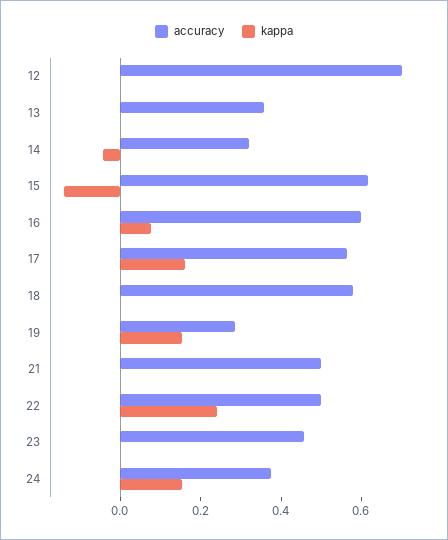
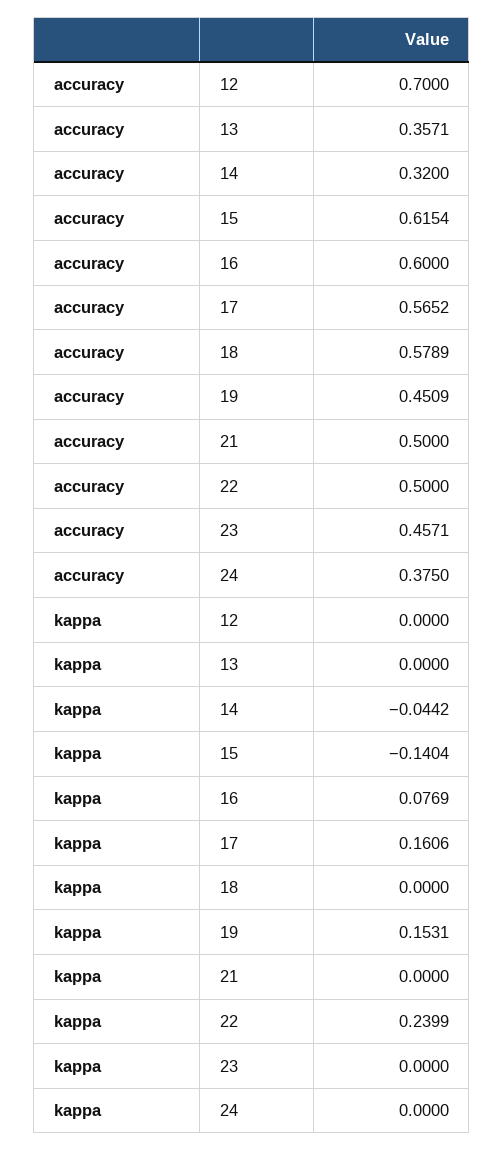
  {
    "accuracy": {
      "12": 0.7,
      "13": 0.3571,
      "14": 0.32,
      "15": 0.6154,
      "16": 0.6,
      "17": 0.5652,
      "18": 0.5789,
-     "19": 0.3,
+     "19": 0.4509,
      "21": 0.5,
      "22": 0.5,
      "23": 0.4571,
      "24": 0.375
    },
    "kappa": {
      "12": 0,
      "13": 0,
      "14": -0.0442,
      "15": -0.1404,
      "16": 0.0769,
      "17": 0.1606,
      "18": 0,
      "19": 0.1531,
      "21": 0,
      "22": 0.2399,
      "23": 0,
-     "24": 0.15
+     "24": 0
    }
  }

